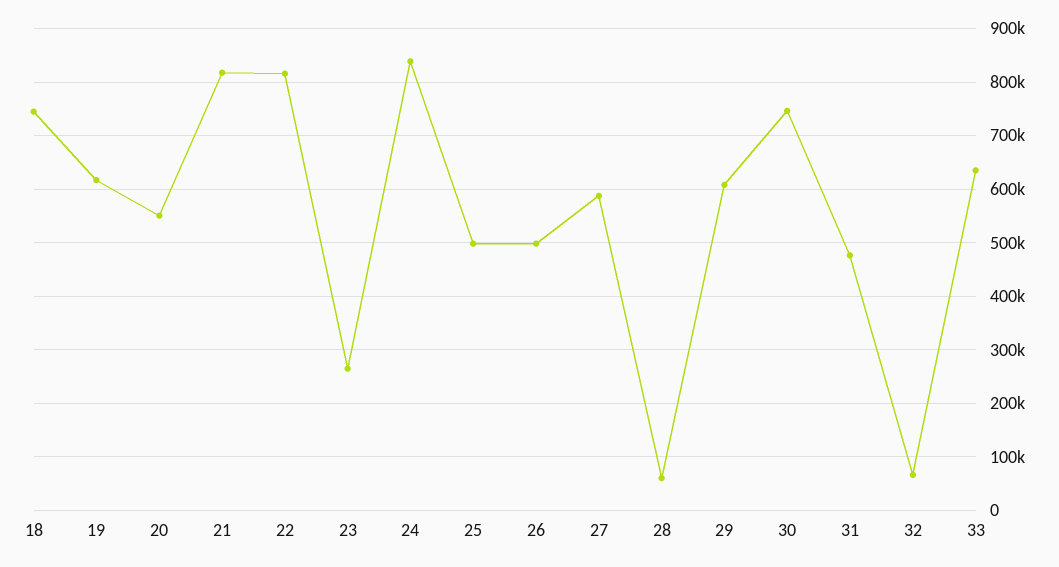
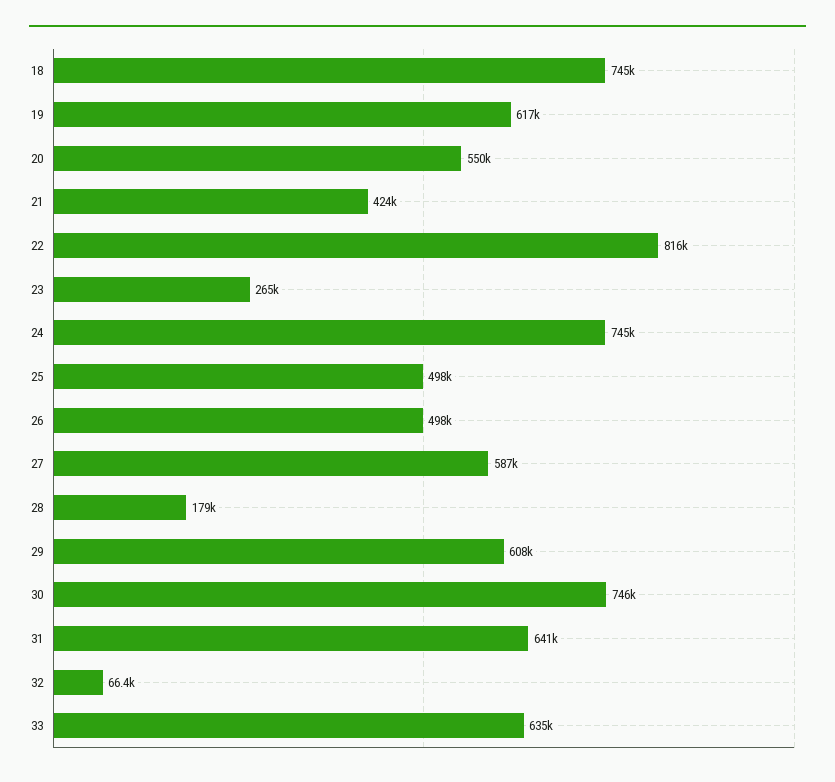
  {
    "18": 745000,
    "19": 617000,
    "20": 550000,
-   "21": 820000,
+   "21": 424000,
    "22": 816000,
    "23": 265000,
-   "24": 840000,
+   "24": 745000,
    "25": 498000,
    "26": 498000,
    "27": 587000,
-   "28": 60000,
+   "28": 179000,
    "29": 608000,
    "30": 746000,
-   "31": 480000,
+   "31": 641000,
    "32": 66400,
    "33": 635000
  }

